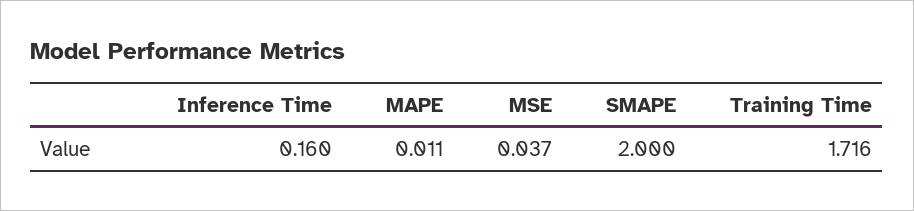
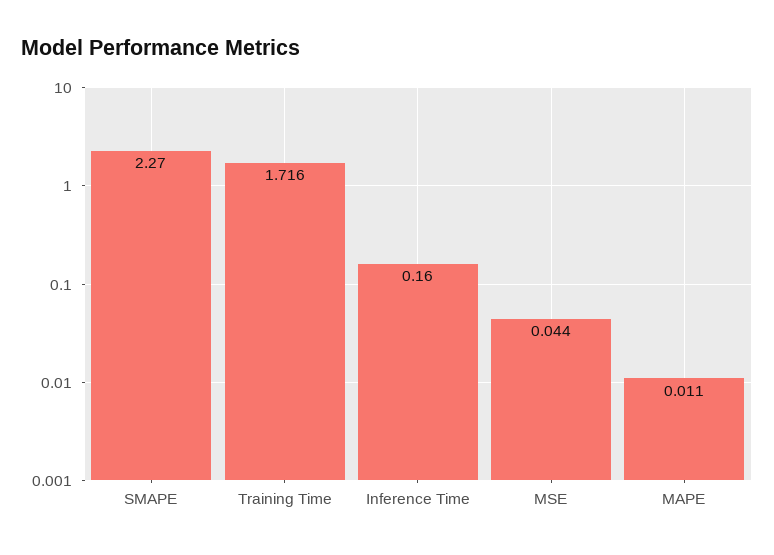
  {
    "Inference Time": 0.16,
    "MAPE": 0.011,
-   "MSE": 0.037,
+   "MSE": 0.044,
-   "SMAPE": 2,
+   "SMAPE": 2.27,
    "Training Time": 1.716
  }

